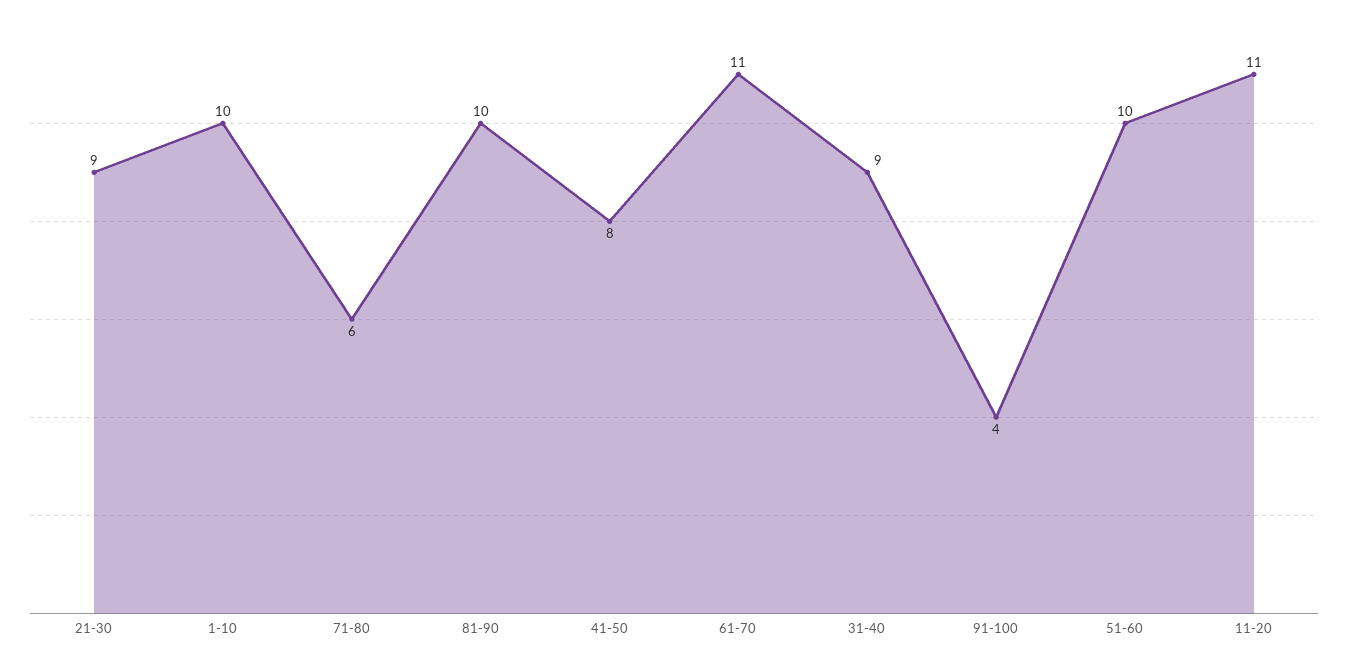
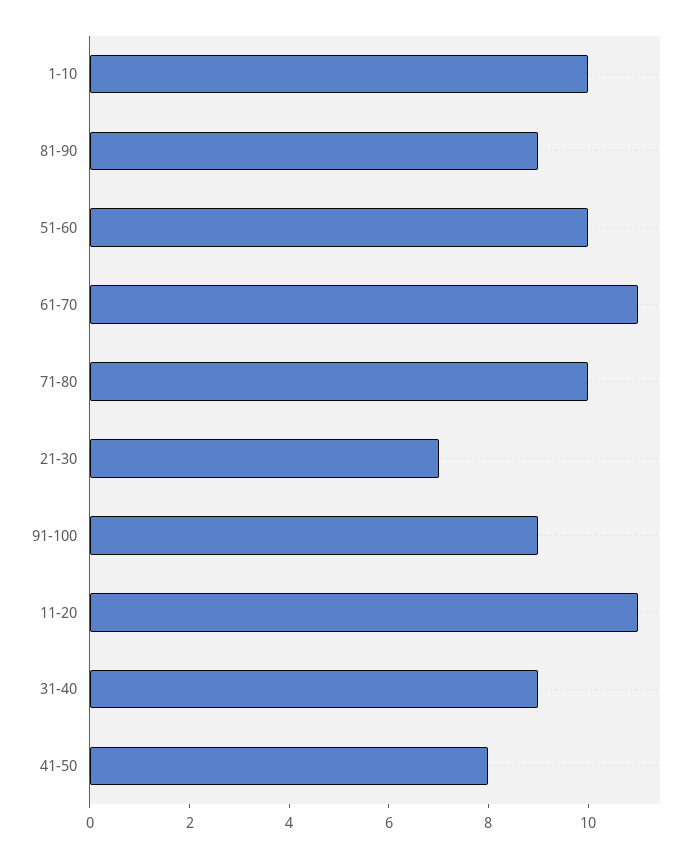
  {
-   "21-30": 9,
+   "21-30": 7,
    "1-10": 10,
-   "71-80": 6,
+   "71-80": 10,
-   "81-90": 10,
+   "81-90": 9,
    "41-50": 8,
    "61-70": 11,
    "31-40": 9,
-   "91-100": 4,
+   "91-100": 9,
    "51-60": 10,
    "11-20": 11
  }

